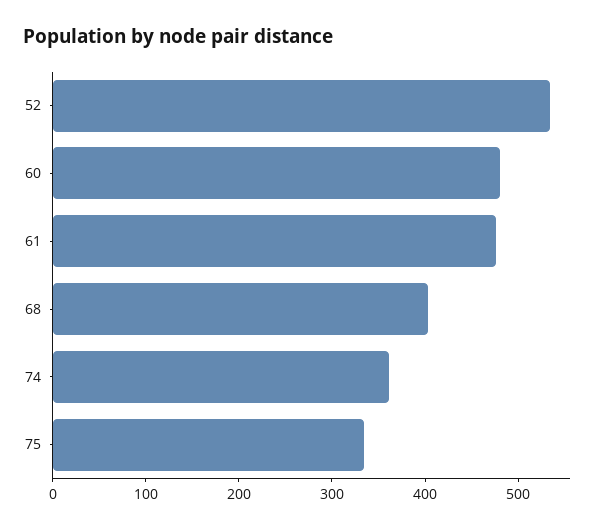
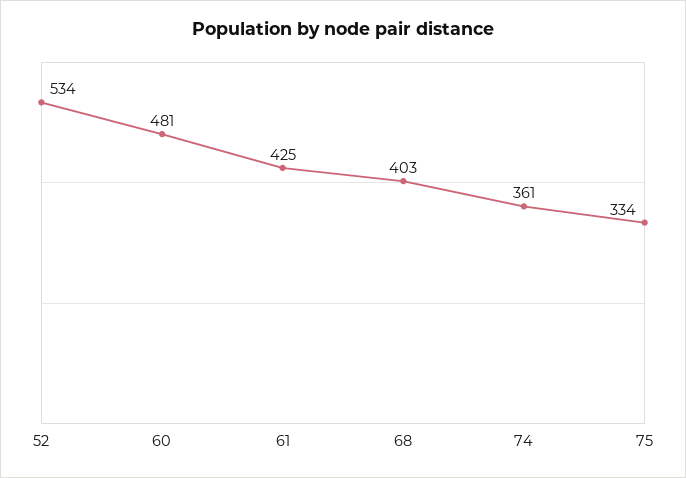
  {
    "52": 534,
    "60": 481,
-   "61": 480,
+   "61": 425,
    "68": 403,
    "74": 361,
    "75": 334
  }

